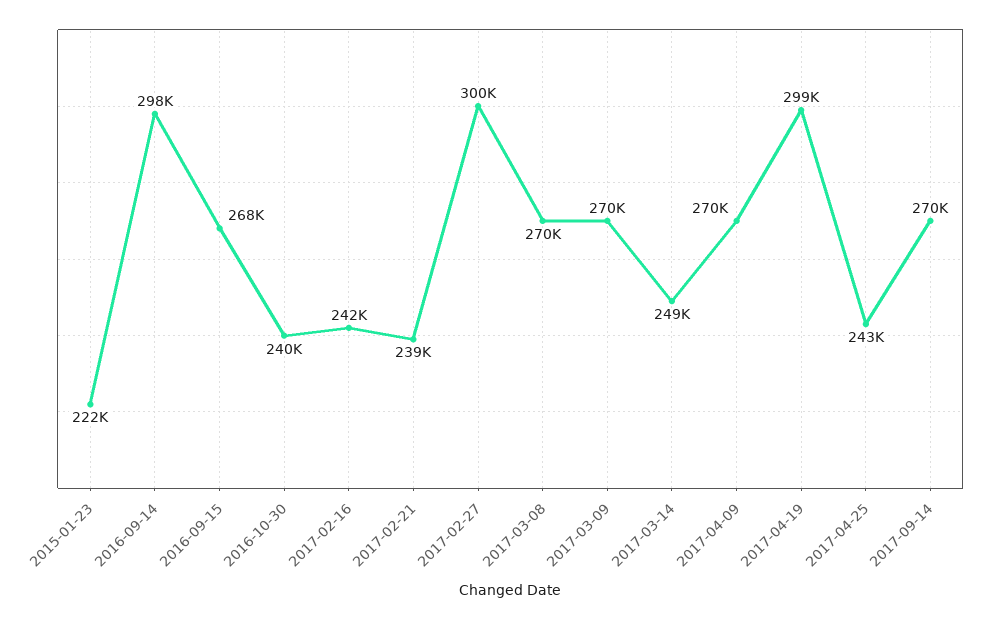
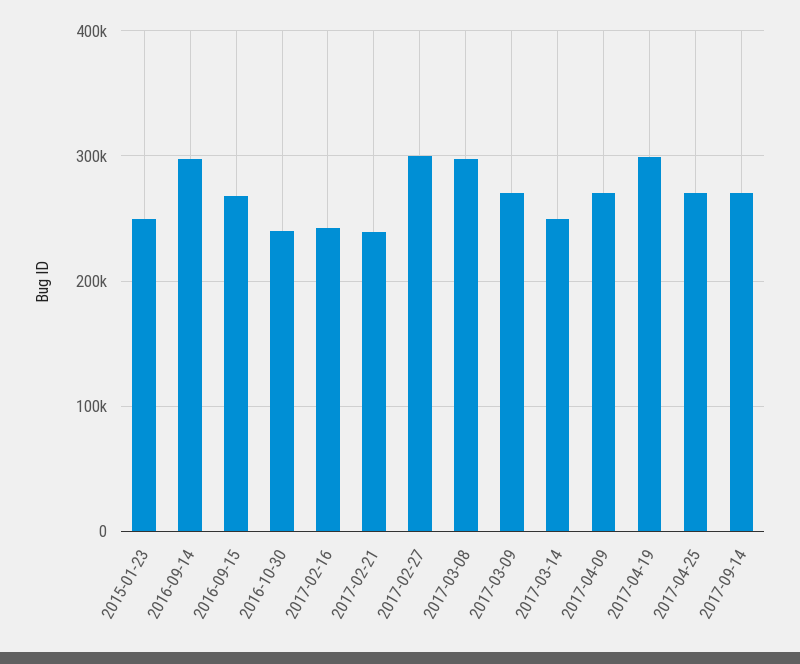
  {
-   "2015-01-23": 222000,
+   "2015-01-23": 250000,
    "2016-09-14": 298000,
    "2016-09-15": 268000,
    "2016-10-30": 240000,
    "2017-02-16": 242000,
    "2017-02-21": 239000,
    "2017-02-27": 300000,
-   "2017-03-08": 270000,
+   "2017-03-08": 300000,
    "2017-03-09": 270000,
    "2017-03-14": 249000,
    "2017-04-09": 270000,
    "2017-04-19": 299000,
-   "2017-04-25": 243000,
+   "2017-04-25": 270000,
    "2017-09-14": 270000
  }

